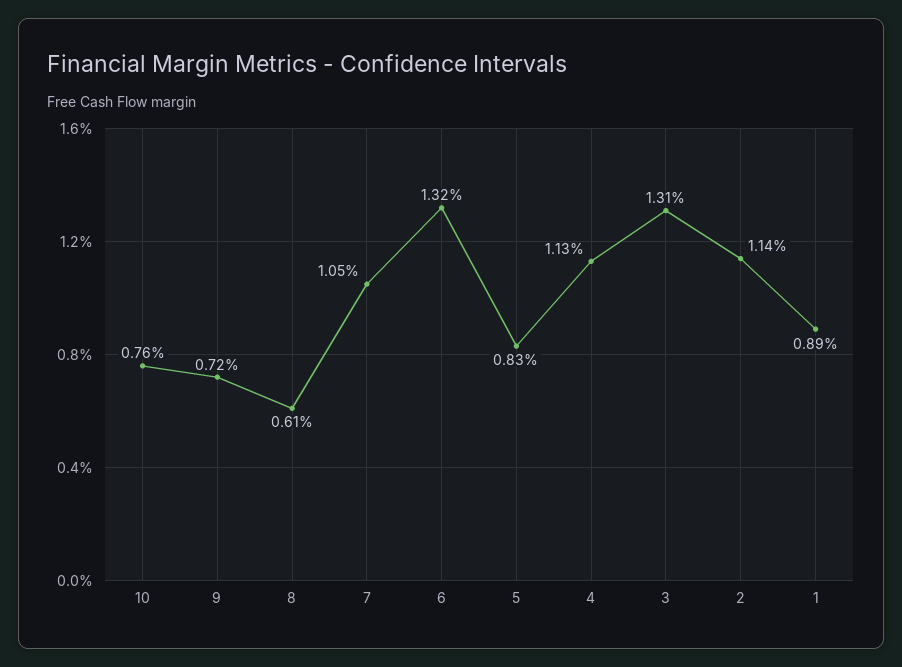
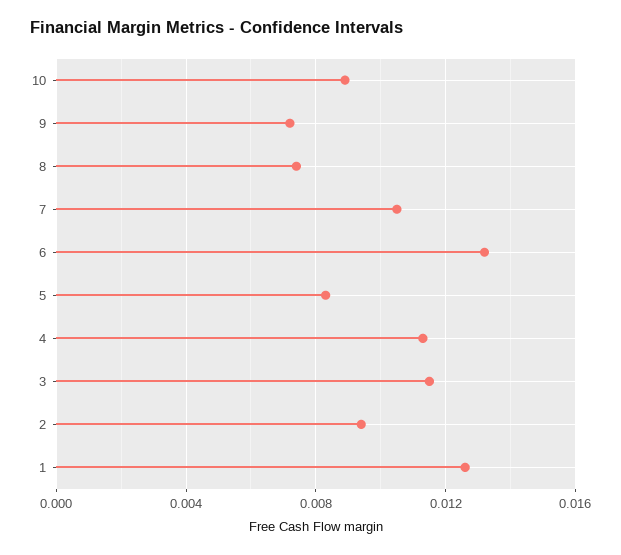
  {
-   "10": 0.0076,
+   "10": 0.009,
    "9": 0.0072,
-   "8": 0.0061,
+   "8": 0.0075,
    "7": 0.0105,
    "6": 0.0132,
    "5": 0.0083,
    "4": 0.0113,
-   "3": 0.0131,
+   "3": 0.0115,
-   "2": 0.0114,
+   "2": 0.0095,
-   "1": 0.0089
+   "1": 0.0125
  }

